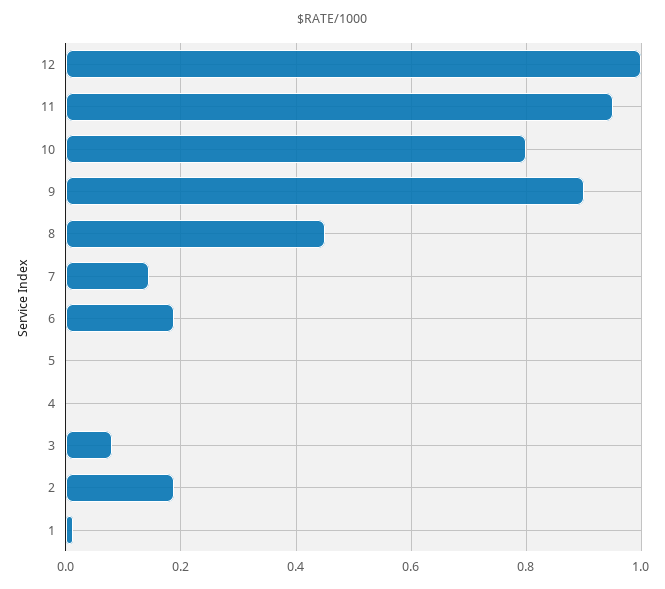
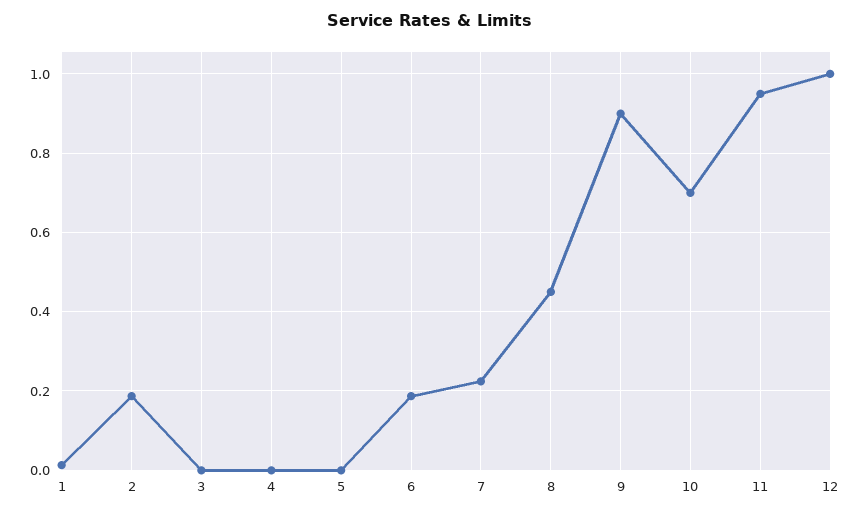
  {
    "12": 1,
    "11": 0.96,
-   "10": 0.8,
+   "10": 0.7,
    "9": 0.9,
    "8": 0.46,
-   "7": 0.14,
+   "7": 0.22,
    "6": 0.18,
    "5": 0,
    "4": 0,
-   "3": 0.08,
+   "3": 0,
    "2": 0.18,
    "1": 0.02
  }

